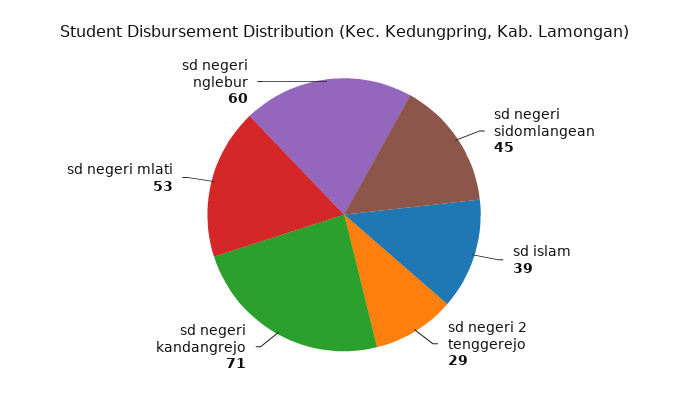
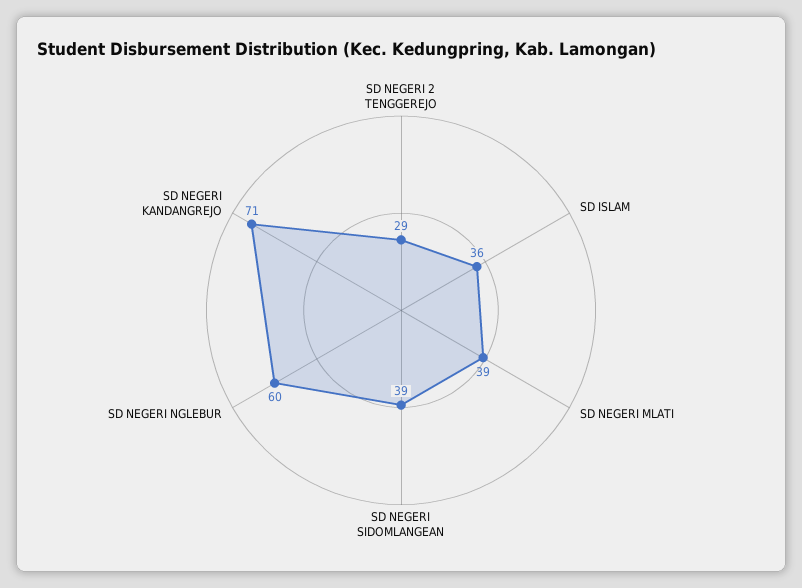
  {
-   "sd negeri sidomlangean": 45,
+   "sd negeri sidomlangean": 39,
-   "sd islam": 39,
+   "sd islam": 36,
    "sd negeri 2 tenggerejo": 29,
    "sd negeri kandangrejo": 71,
-   "sd negeri mlati": 53,
+   "sd negeri mlati": 39,
    "sd negeri nglebur": 60
  }

